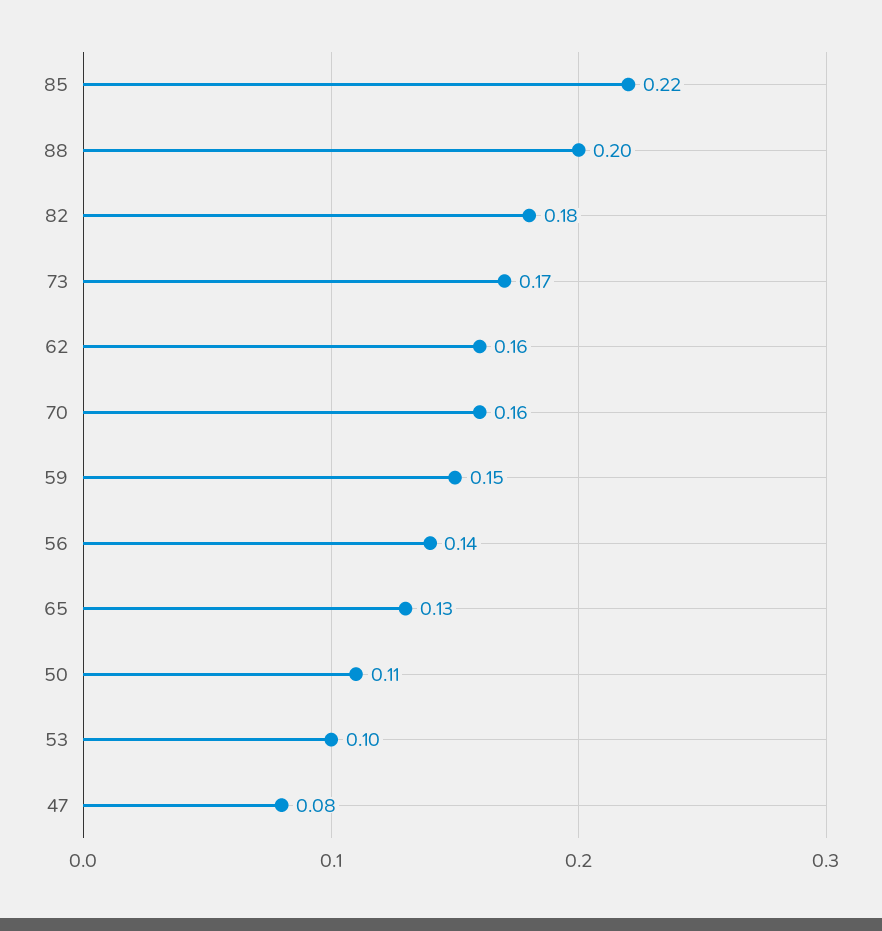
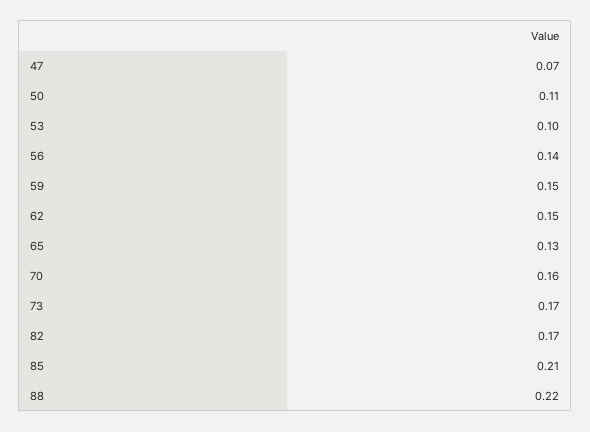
  {
-   "85": 0.22,
+   "85": 0.21,
-   "88": 0.2,
+   "88": 0.22,
-   "82": 0.18,
+   "82": 0.17,
    "73": 0.17,
-   "62": 0.16,
+   "62": 0.15,
    "70": 0.16,
    "59": 0.15,
    "56": 0.14,
    "65": 0.13,
    "50": 0.11,
    "53": 0.1,
-   "47": 0.08
+   "47": 0.07
  }

